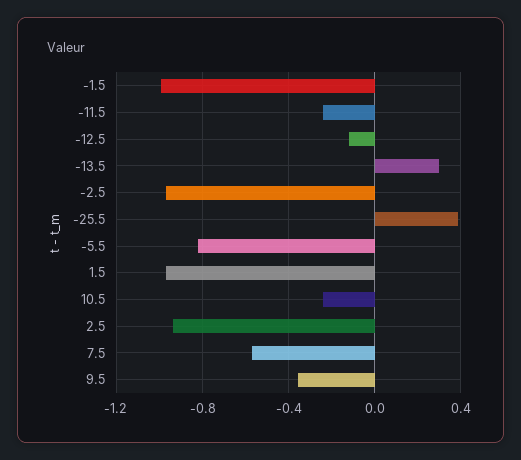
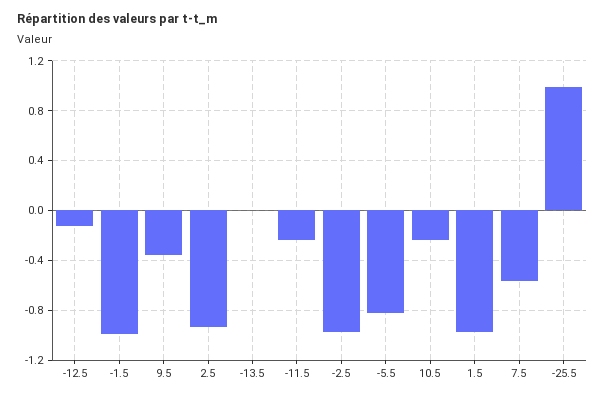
  {
    "-1.5": -1,
    "-11.5": -0.25,
    "-12.5": -0.1,
-   "-13.5": 0.3,
+   "-13.5": 0,
    "-2.5": -0.95,
-   "-25.5": 0.4,
+   "-25.5": 1,
    "-5.5": -0.8,
    "1.5": -0.95,
    "10.5": -0.25,
    "2.5": -0.95,
    "7.5": -0.55,
    "9.5": -0.35
  }

